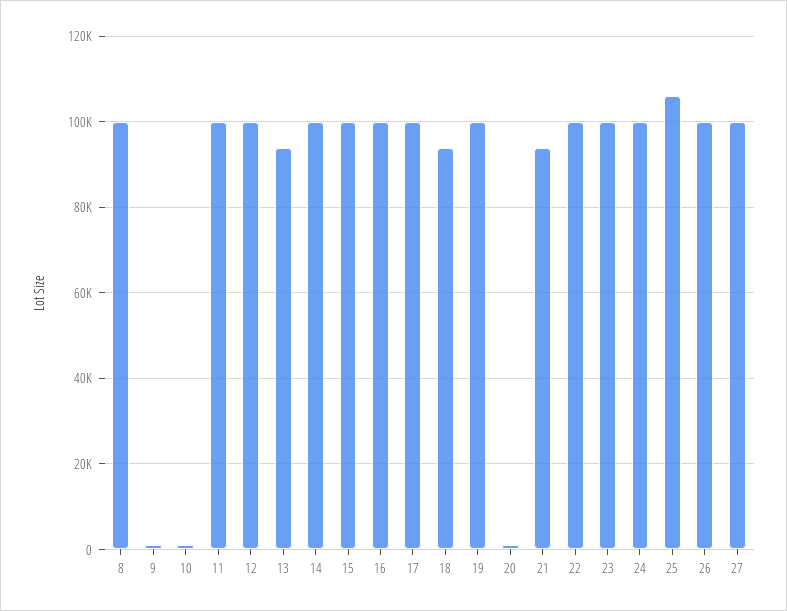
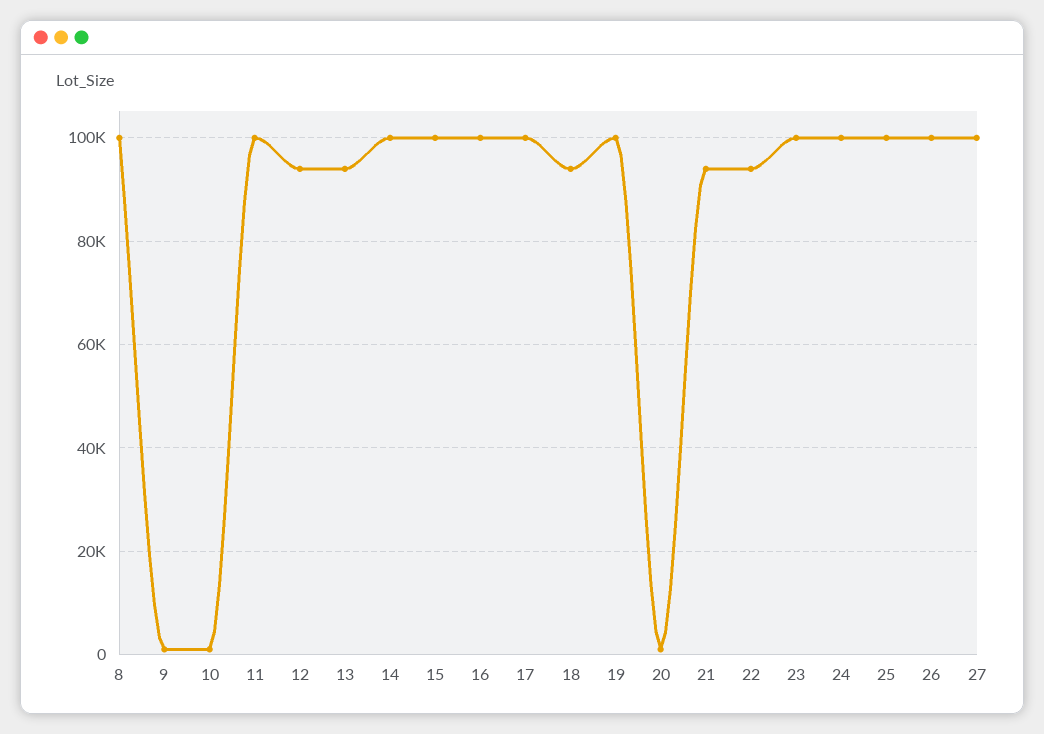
  {
    "8": 100000,
    "9": 2000,
    "10": 2000,
    "11": 100000,
-   "12": 100000,
+   "12": 94000,
    "13": 94000,
    "14": 100000,
    "15": 100000,
    "16": 100000,
    "17": 100000,
    "18": 94000,
    "19": 100000,
    "20": 2000,
    "21": 94000,
-   "22": 100000,
+   "22": 94000,
    "23": 100000,
    "24": 100000,
-   "25": 106000,
+   "25": 100000,
    "26": 100000,
    "27": 100000
  }

